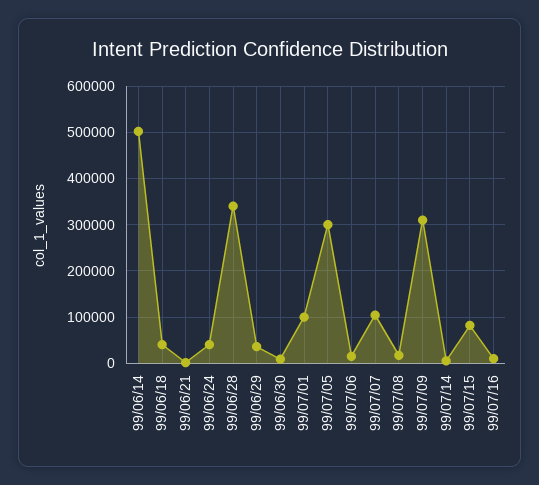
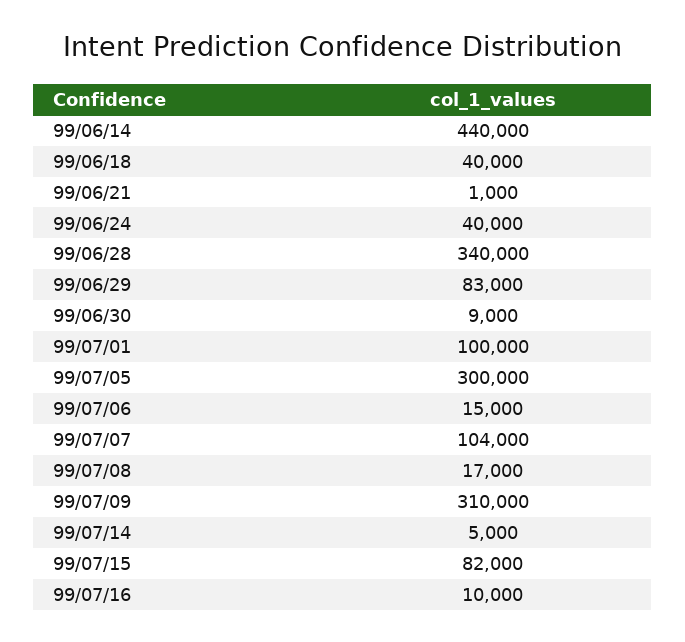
  {
-   "99/06/14": 500000,
+   "99/06/14": 440000,
    "99/06/18": 40000,
    "99/06/21": 1000,
    "99/06/24": 40000,
    "99/06/28": 340000,
-   "99/06/29": 40000,
+   "99/06/29": 83000,
    "99/06/30": 9000,
    "99/07/01": 100000,
    "99/07/05": 300000,
    "99/07/06": 15000,
    "99/07/07": 104000,
    "99/07/08": 17000,
    "99/07/09": 310000,
    "99/07/14": 5000,
    "99/07/15": 82000,
    "99/07/16": 10000
  }

